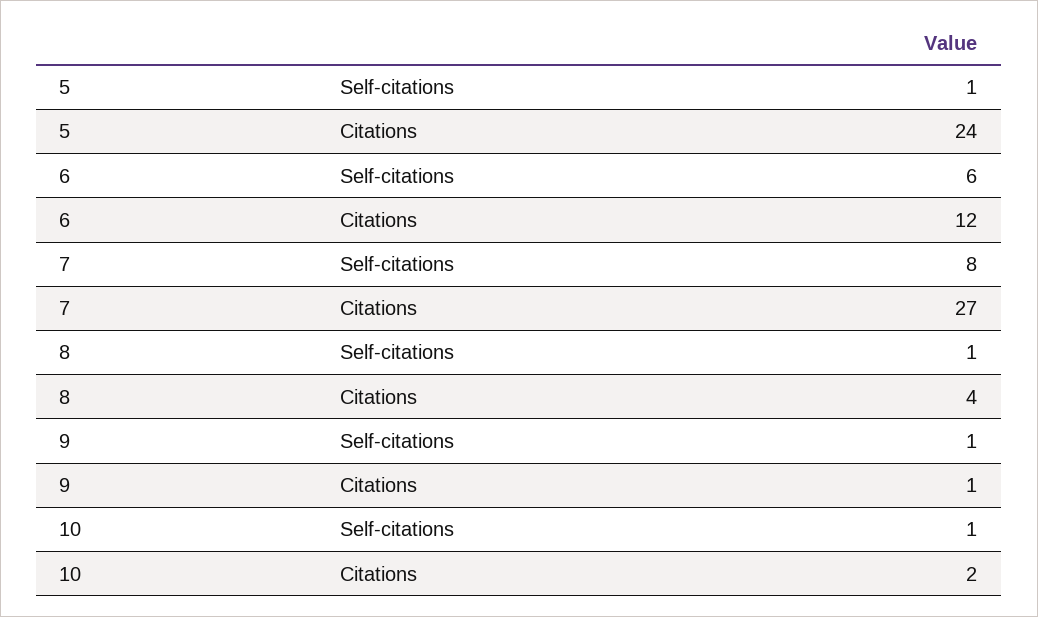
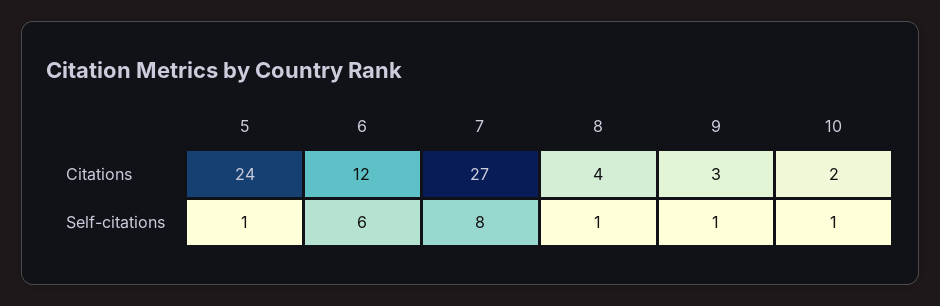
  {
    "5": {
      "Self-citations": 1,
      "Citations": 24
    },
    "6": {
      "Self-citations": 6,
      "Citations": 12
    },
    "7": {
      "Self-citations": 8,
      "Citations": 27
    },
    "8": {
      "Self-citations": 1,
      "Citations": 4
    },
    "9": {
      "Self-citations": 1,
-     "Citations": 1
+     "Citations": 3
    },
    "10": {
      "Self-citations": 1,
      "Citations": 2
    }
  }

